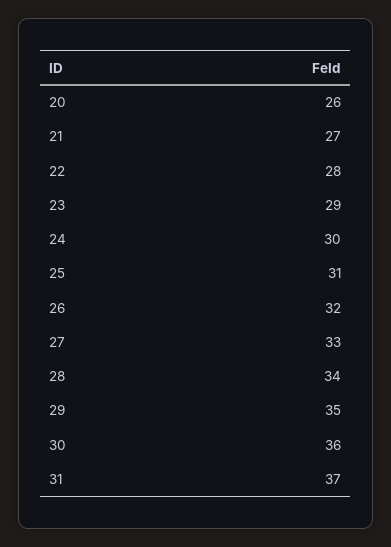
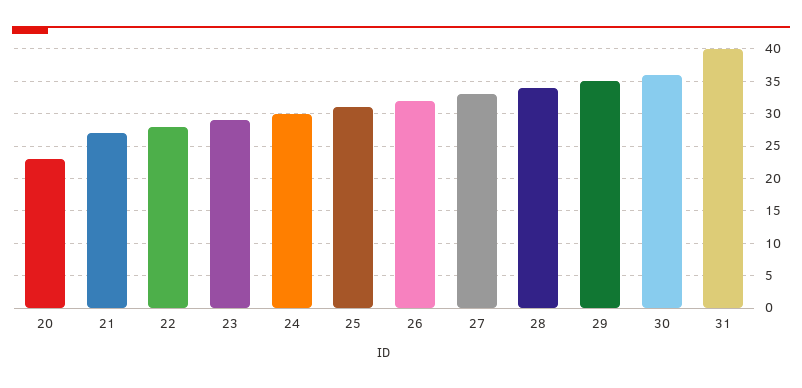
  {
-   "20": 26,
+   "20": 23,
    "21": 27,
    "22": 28,
    "23": 29,
    "24": 30,
    "25": 31,
    "26": 32,
    "27": 33,
    "28": 34,
    "29": 35,
    "30": 36,
-   "31": 37
+   "31": 40
  }

